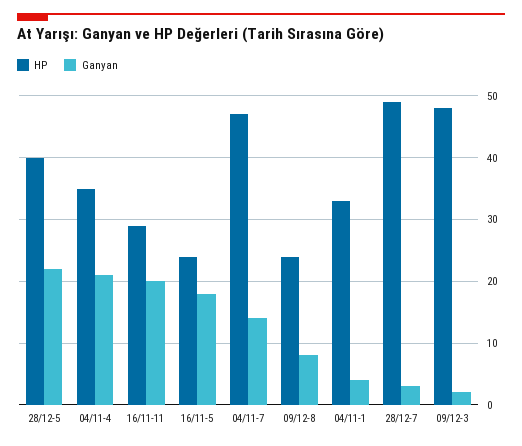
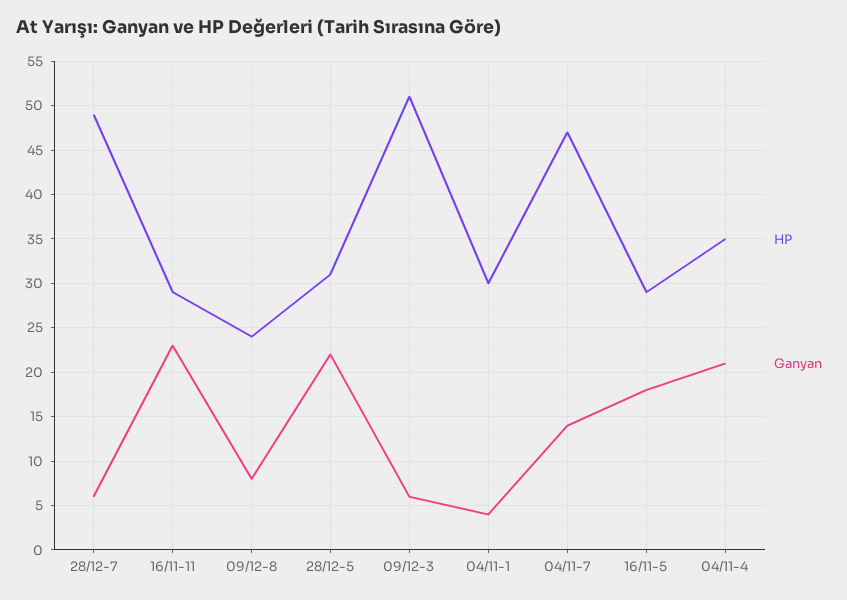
  {
    "HP": {
-     "28/12-5": 40,
+     "28/12-5": 31,
      "04/11-4": 35,
      "16/11-11": 29,
-     "16/11-5": 24,
+     "16/11-5": 29,
      "04/11-7": 47,
      "09/12-8": 24,
-     "04/11-1": 33,
+     "04/11-1": 30,
      "28/12-7": 49,
-     "09/12-3": 48
+     "09/12-3": 51
    },
    "Ganyan": {
      "28/12-5": 22,
      "04/11-4": 21,
-     "16/11-11": 20,
+     "16/11-11": 23,
      "16/11-5": 18,
      "04/11-7": 14,
      "09/12-8": 8,
      "04/11-1": 4,
-     "28/12-7": 3,
+     "28/12-7": 6,
-     "09/12-3": 2
+     "09/12-3": 6
    }
  }

